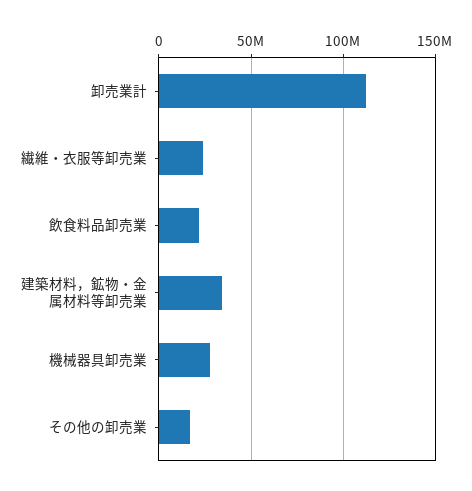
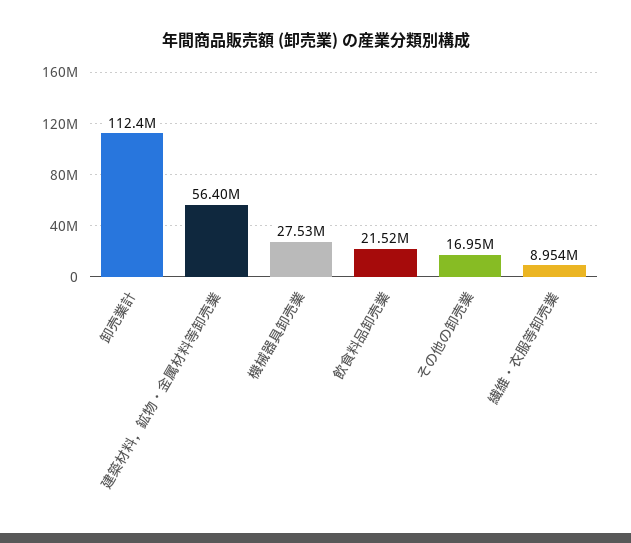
  {
    "卸売業計": 112400000,
-   "繊維・衣服等卸売業": 25000000,
+   "繊維・衣服等卸売業": 8954000,
    "飲食料品卸売業": 21520000,
-   "建築材料，鉱物・金属材料等卸売業": 35000000,
+   "建築材料，鉱物・金属材料等卸売業": 56400000,
    "機械器具卸売業": 27530000,
    "その他の卸売業": 16950000
  }

